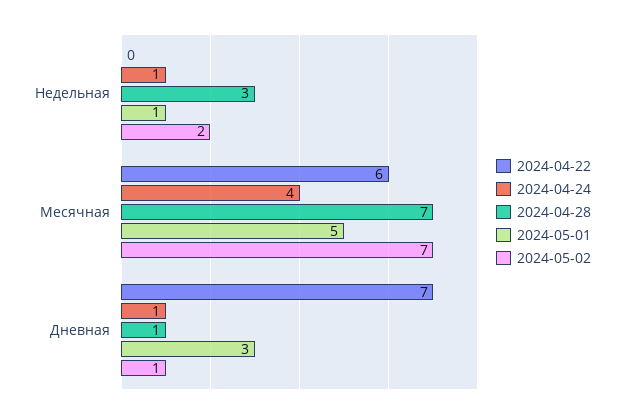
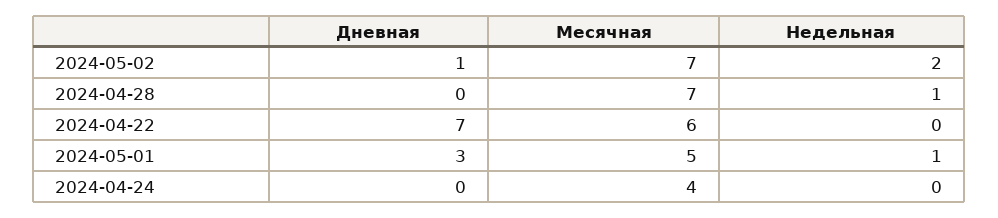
  {
    "2024-04-22": {
      "Недельная": 0,
      "Месячная": 6,
      "Дневная": 7
    },
    "2024-04-24": {
-     "Недельная": 1,
+     "Недельная": 0,
      "Месячная": 4,
-     "Дневная": 1
+     "Дневная": 0
    },
    "2024-04-28": {
-     "Недельная": 3,
+     "Недельная": 1,
      "Месячная": 7,
-     "Дневная": 1
+     "Дневная": 0
    },
    "2024-05-01": {
      "Недельная": 1,
      "Месячная": 5,
      "Дневная": 3
    },
    "2024-05-02": {
      "Недельная": 2,
      "Месячная": 7,
      "Дневная": 1
    }
  }

